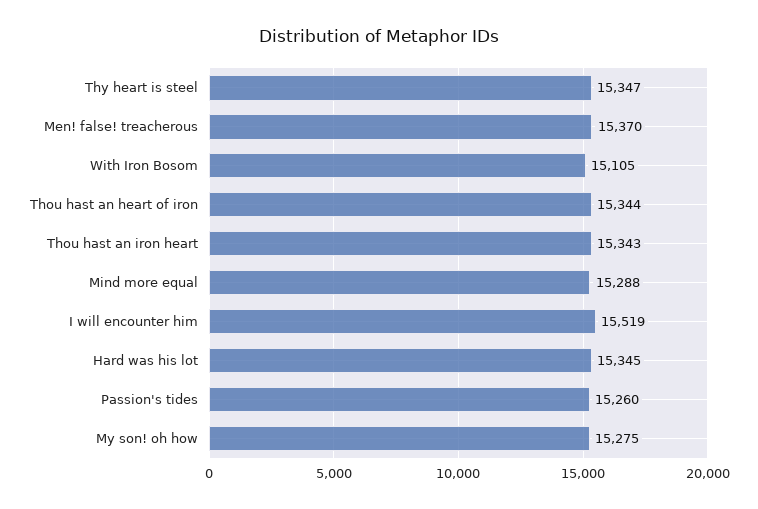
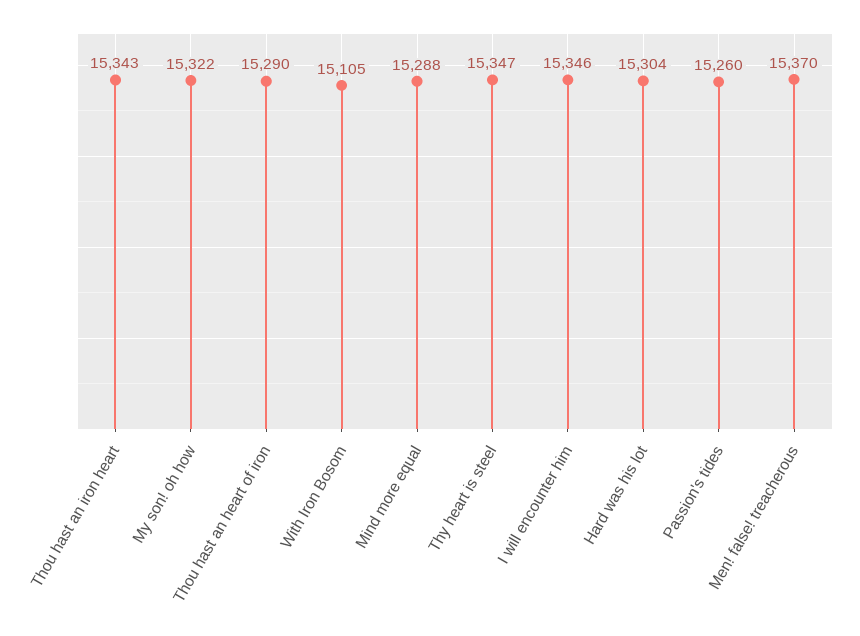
  {
    "Thy heart is steel": 15347,
    "Men! false! treacherous": 15370,
    "With Iron Bosom": 15105,
-   "Thou hast an heart of iron": 15344,
+   "Thou hast an heart of iron": 15290,
    "Thou hast an iron heart": 15343,
    "Mind more equal": 15288,
-   "I will encounter him": 15519,
+   "I will encounter him": 15346,
-   "Hard was his lot": 15345,
+   "Hard was his lot": 15304,
    "Passion's tides": 15260,
-   "My son! oh how": 15275
+   "My son! oh how": 15322
  }

